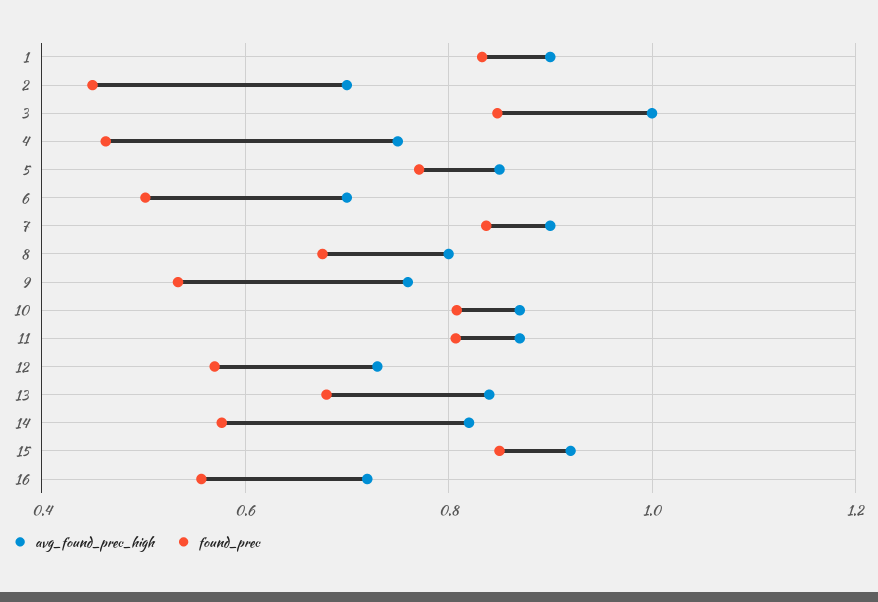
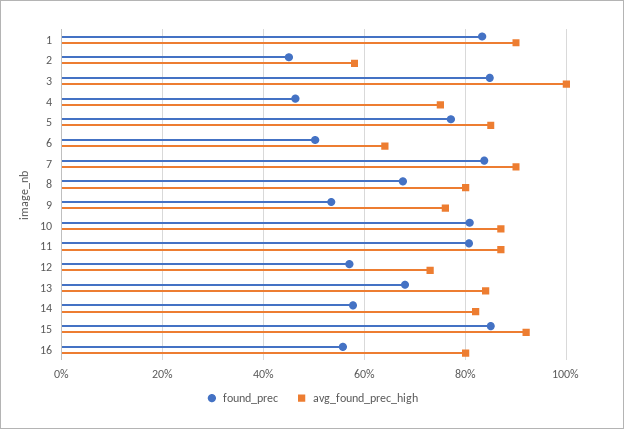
  {
    "avg_found_prec_high": {
      "1": 0.9,
-     "2": 0.7,
+     "2": 0.58,
      "3": 1,
      "4": 0.76,
      "5": 0.86,
-     "6": 0.7,
+     "6": 0.64,
      "7": 0.9,
      "8": 0.8,
      "9": 0.76,
      "10": 0.88,
      "11": 0.88,
      "12": 0.74,
      "13": 0.84,
      "14": 0.82,
      "15": 0.92,
-     "16": 0.72
+     "16": 0.8
    },
    "found_prec": {
      "1": 0.84,
      "2": 0.46,
      "3": 0.84,
      "4": 0.46,
      "5": 0.78,
      "6": 0.5,
      "7": 0.84,
      "8": 0.68,
      "9": 0.54,
      "10": 0.8,
      "11": 0.8,
      "12": 0.58,
      "13": 0.68,
      "14": 0.58,
      "15": 0.86,
      "16": 0.56
    }
  }

